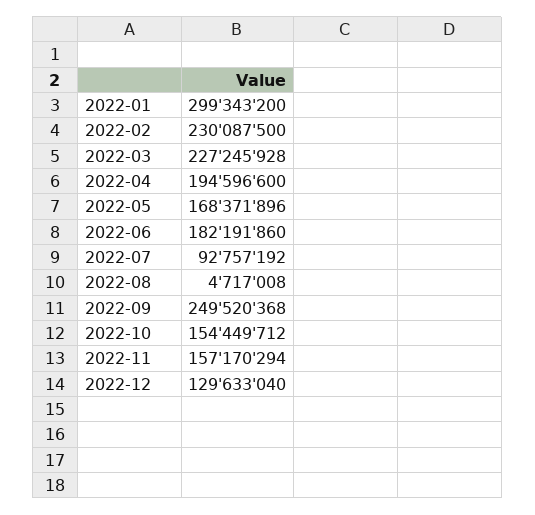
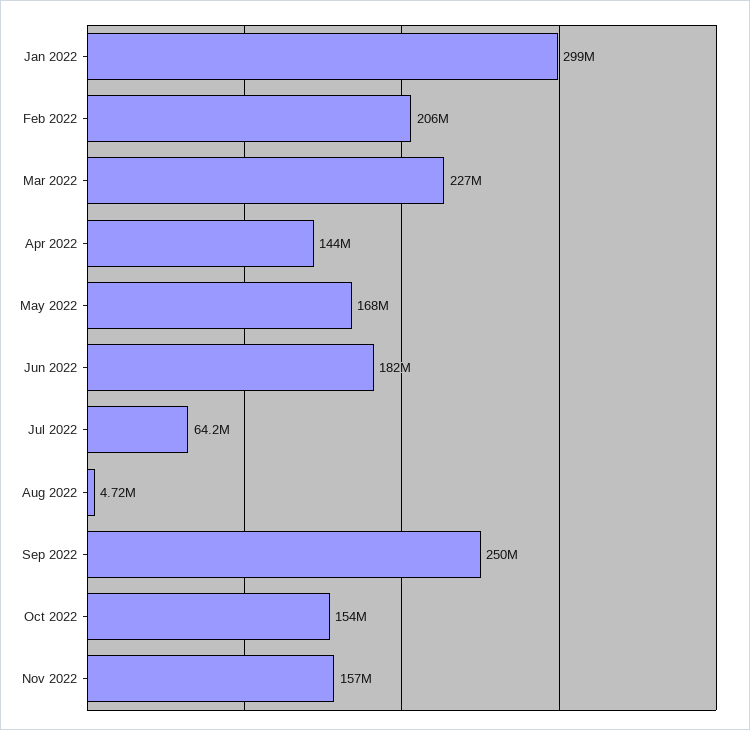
  {
    "2022-01": 299343200,
-   "2022-02": 230087500,
+   "2022-02": 206000000,
    "2022-03": 227245928,
-   "2022-04": 194596600,
+   "2022-04": 144000000,
    "2022-05": 168371896,
    "2022-06": 182191860,
-   "2022-07": 92757192,
+   "2022-07": 64200000,
    "2022-08": 4717008,
    "2022-09": 249520368,
    "2022-10": 154449712,
-   "2022-11": 157170294,
+   "2022-11": 157170294
-   "2022-12": 129633040
  }

